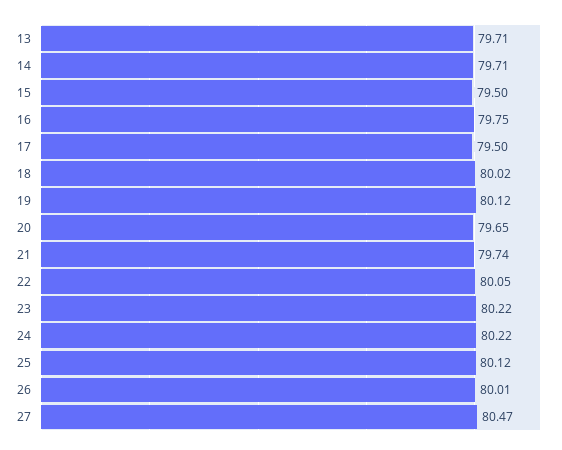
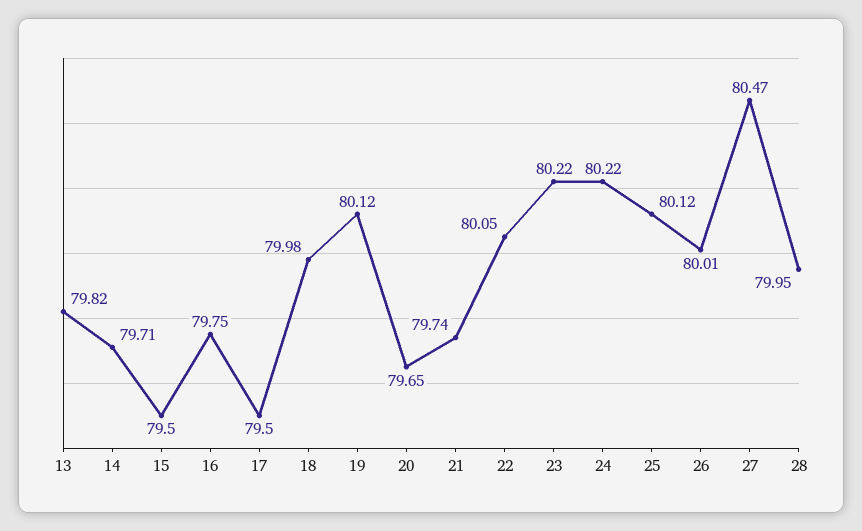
  {
-   "13": 79.71,
+   "13": 79.82,
    "14": 79.71,
    "15": 79.5,
    "16": 79.75,
    "17": 79.5,
-   "18": 80.02,
+   "18": 79.98,
    "19": 80.12,
    "20": 79.65,
    "21": 79.74,
    "22": 80.05,
    "23": 80.22,
    "24": 80.22,
    "25": 80.12,
    "26": 80.01,
-   "27": 80.47
+   "27": 80.47,
+   "28": 79.95
  }

